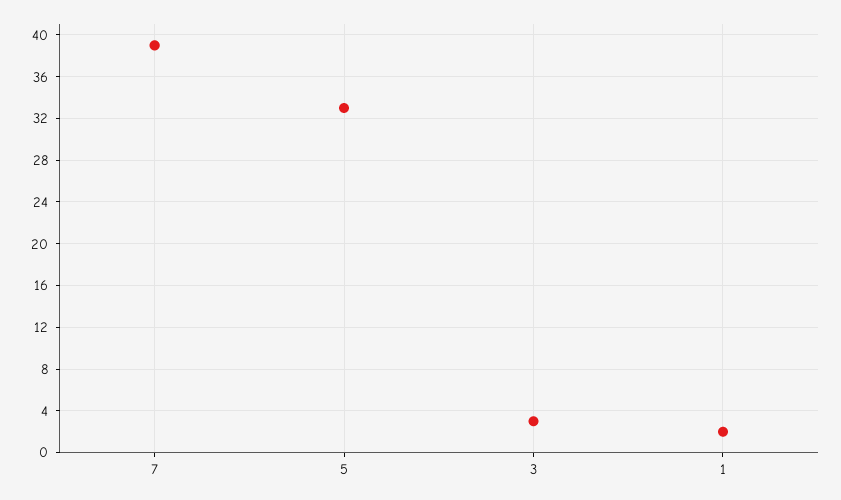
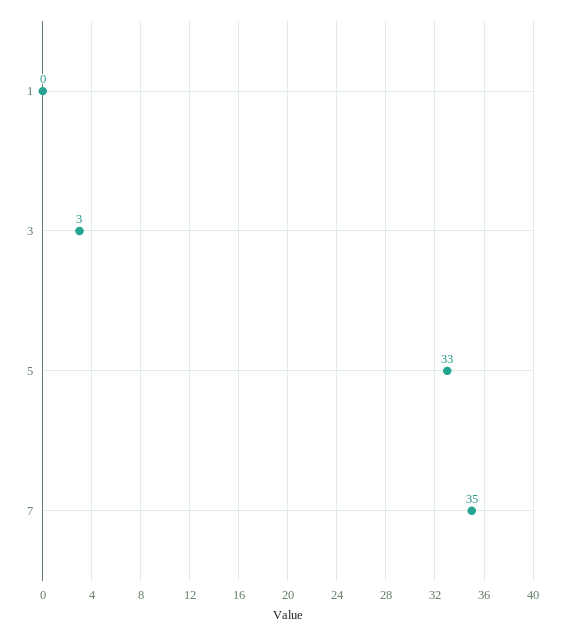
  {
-   "7": 39,
+   "7": 35,
    "5": 33,
    "3": 3,
-   "1": 2
+   "1": 0
  }

